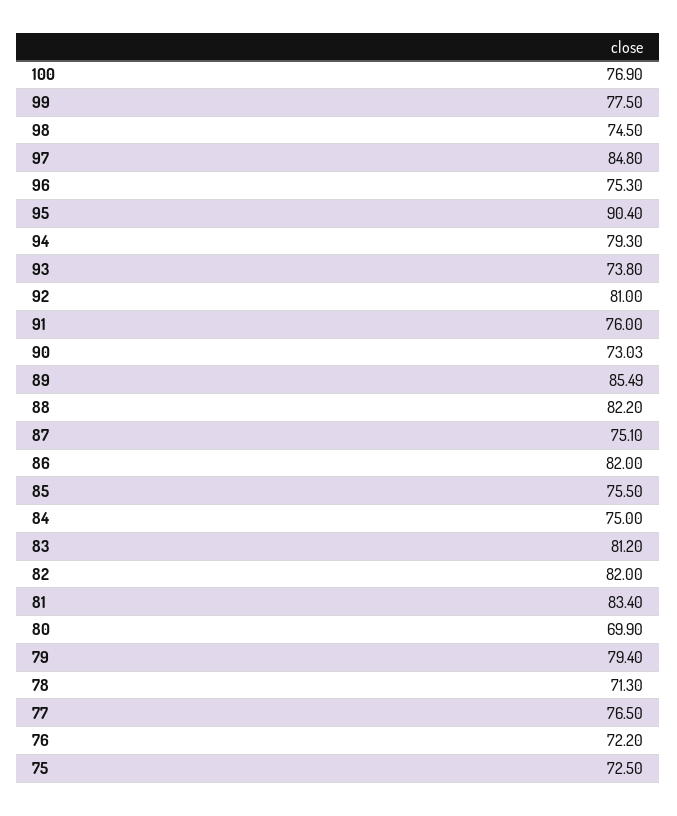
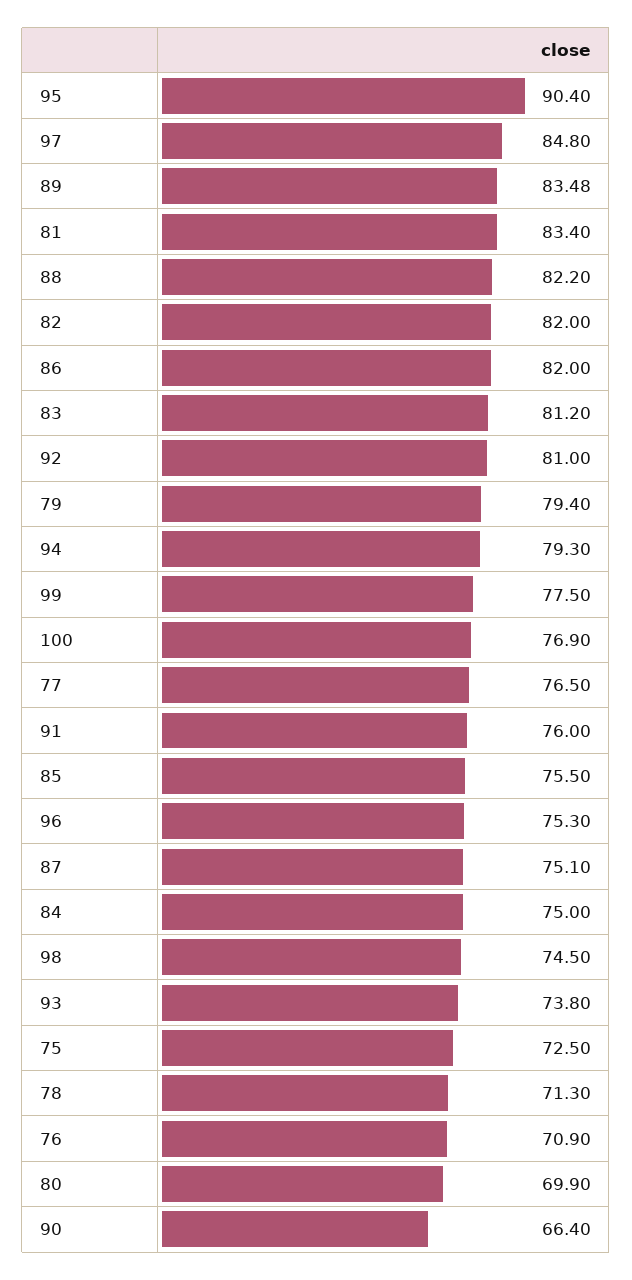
  {
    "100": 76.9,
    "99": 77.5,
    "98": 74.5,
    "97": 84.8,
    "96": 75.3,
    "95": 90.4,
    "94": 79.3,
    "93": 73.8,
    "92": 81,
    "91": 76,
-   "90": 73.03,
+   "90": 66.4,
-   "89": 85.49,
+   "89": 83.48,
    "88": 82.2,
    "87": 75.1,
    "86": 82,
    "85": 75.5,
    "84": 75,
    "83": 81.2,
    "82": 82,
    "81": 83.4,
    "80": 69.9,
    "79": 79.4,
    "78": 71.3,
    "77": 76.5,
-   "76": 72.2,
+   "76": 70.9,
    "75": 72.5
  }

